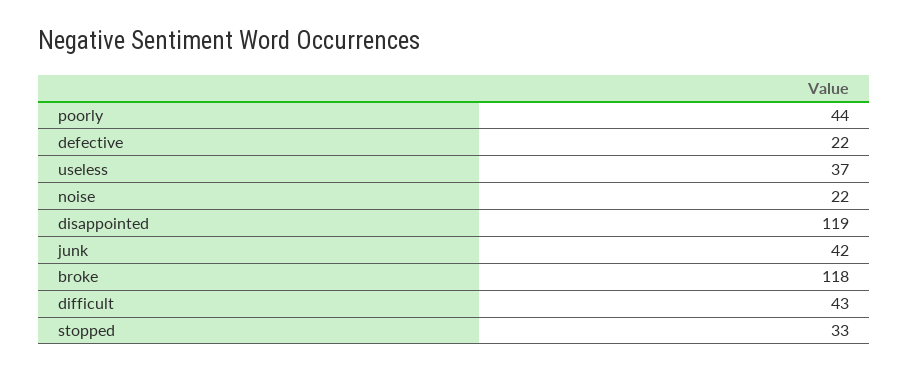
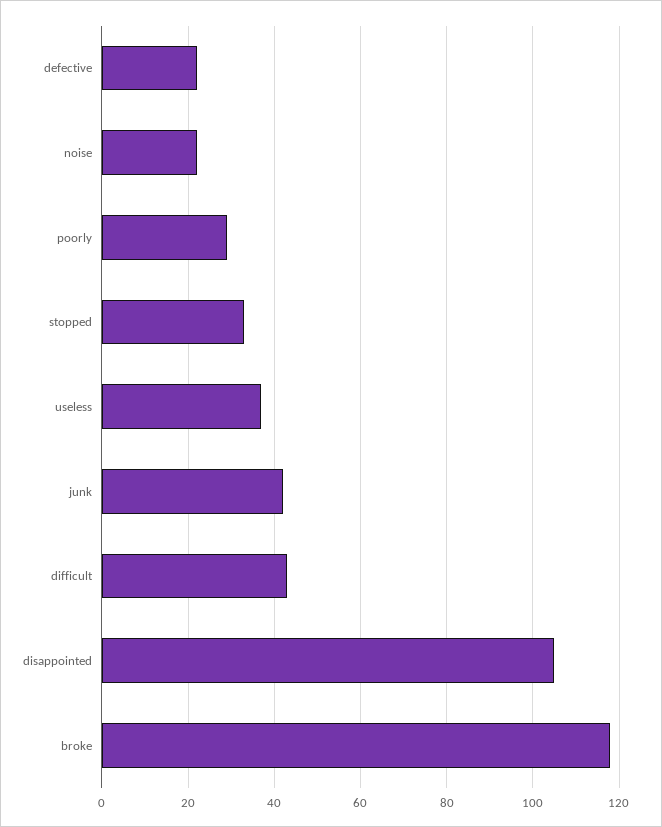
  {
-   "poorly": 44,
+   "poorly": 30,
    "defective": 22,
    "useless": 37,
    "noise": 22,
-   "disappointed": 119,
+   "disappointed": 105,
    "junk": 42,
    "broke": 118,
    "difficult": 43,
    "stopped": 33
  }

